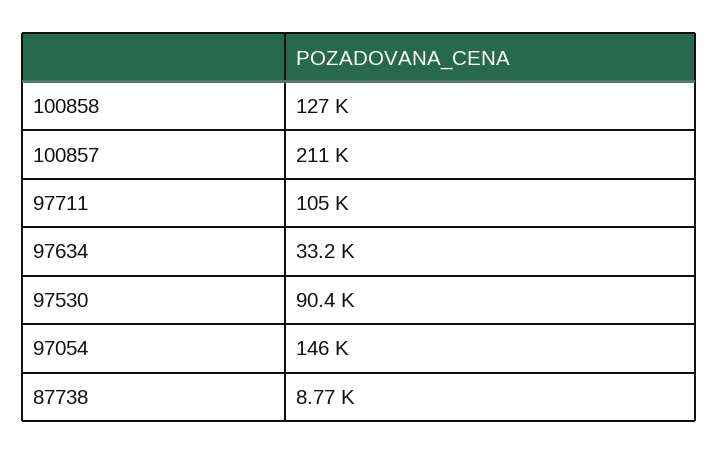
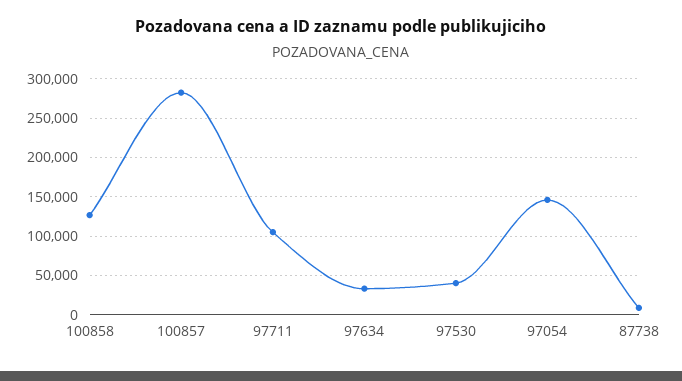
  {
    "100858": 127000,
-   "100857": 211000,
+   "100857": 280000,
    "97711": 105000,
    "97634": 33200,
-   "97530": 90400,
+   "97530": 40000,
    "97054": 146000,
    "87738": 8770
  }

